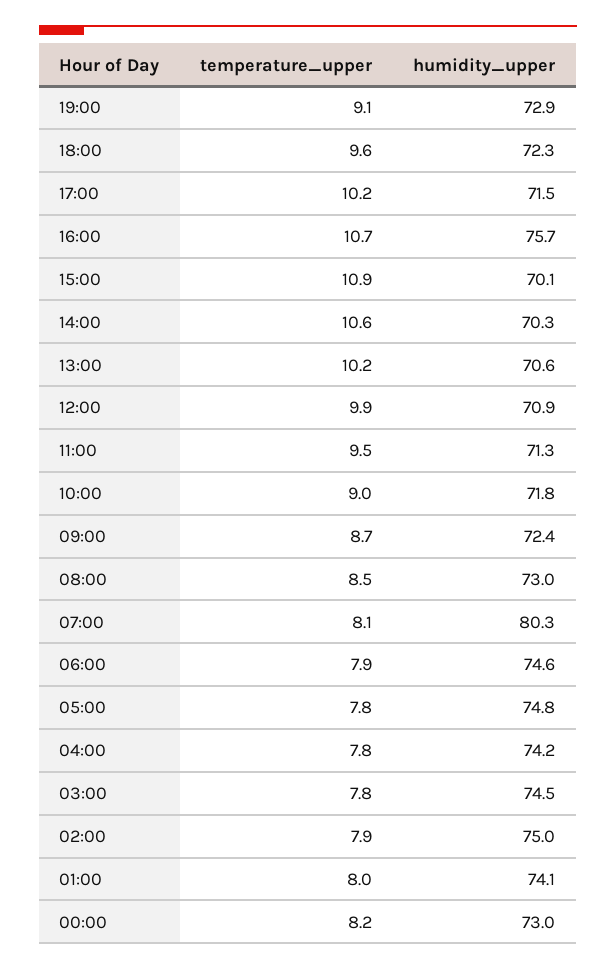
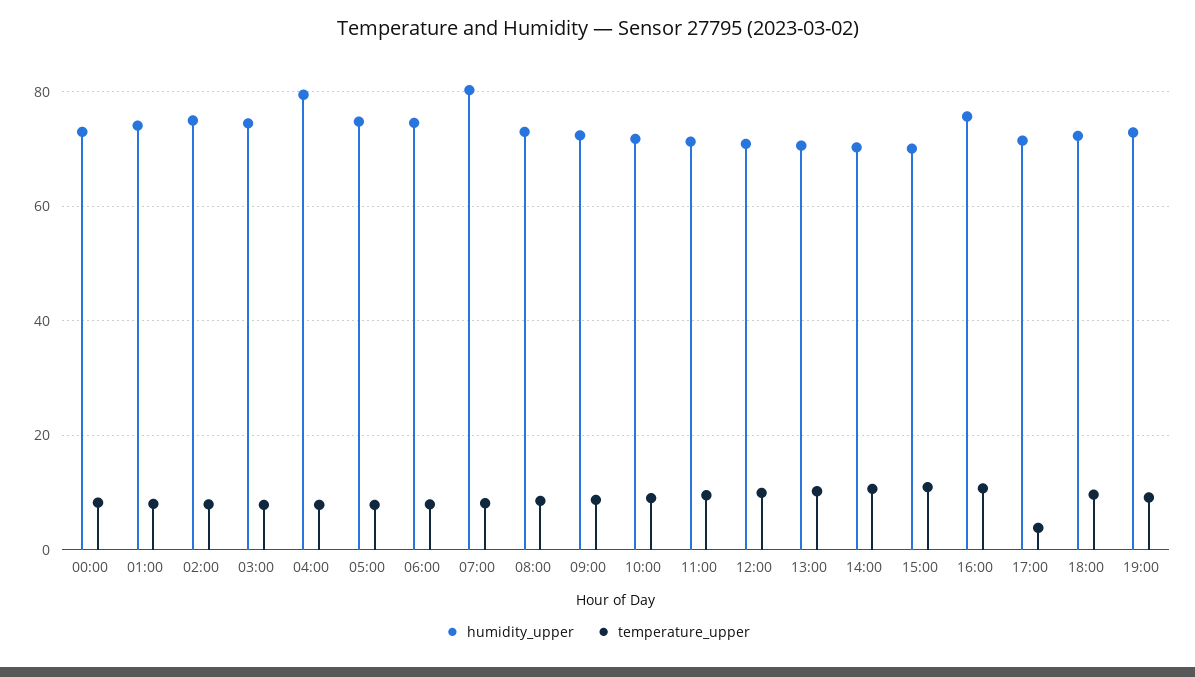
  {
    "temperature_upper": {
      "19:00": 9.1,
      "18:00": 9.6,
-     "17:00": 10.2,
+     "17:00": 4,
      "16:00": 10.7,
      "15:00": 10.9,
      "14:00": 10.6,
      "13:00": 10.2,
      "12:00": 9.9,
      "11:00": 9.5,
      "10:00": 9,
      "09:00": 8.7,
      "08:00": 8.5,
      "07:00": 8.1,
      "06:00": 7.9,
      "05:00": 7.8,
      "04:00": 7.8,
      "03:00": 7.8,
      "02:00": 7.9,
      "01:00": 8,
      "00:00": 8.2
    },
    "humidity_upper": {
      "19:00": 72.9,
      "18:00": 72.3,
      "17:00": 71.5,
      "16:00": 75.7,
      "15:00": 70.1,
      "14:00": 70.3,
      "13:00": 70.6,
      "12:00": 70.9,
      "11:00": 71.3,
      "10:00": 71.8,
      "09:00": 72.4,
      "08:00": 73,
      "07:00": 80.3,
      "06:00": 74.6,
      "05:00": 74.8,
-     "04:00": 74.2,
+     "04:00": 80,
      "03:00": 74.5,
      "02:00": 75,
      "01:00": 74.1,
      "00:00": 73
    }
  }

